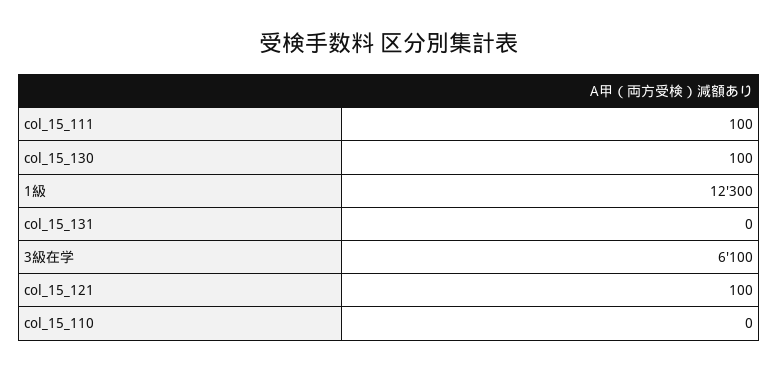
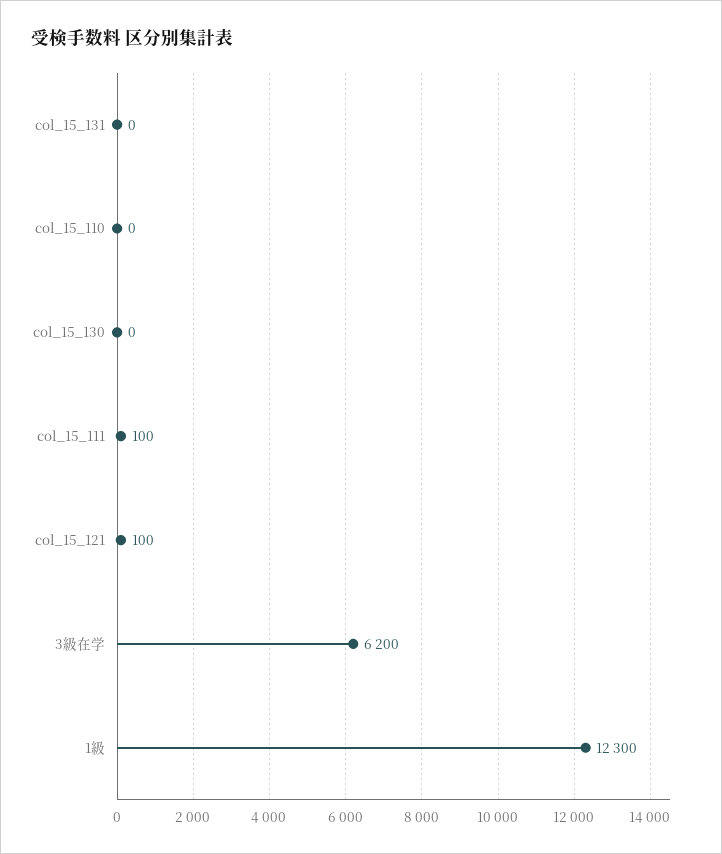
  {
    "col_15_111": 100,
-   "col_15_130": 100,
+   "col_15_130": 0,
    "1級": 12300,
    "col_15_131": 0,
-   "3級在学": 6100,
+   "3級在学": 6200,
    "col_15_121": 100,
    "col_15_110": 0
  }

